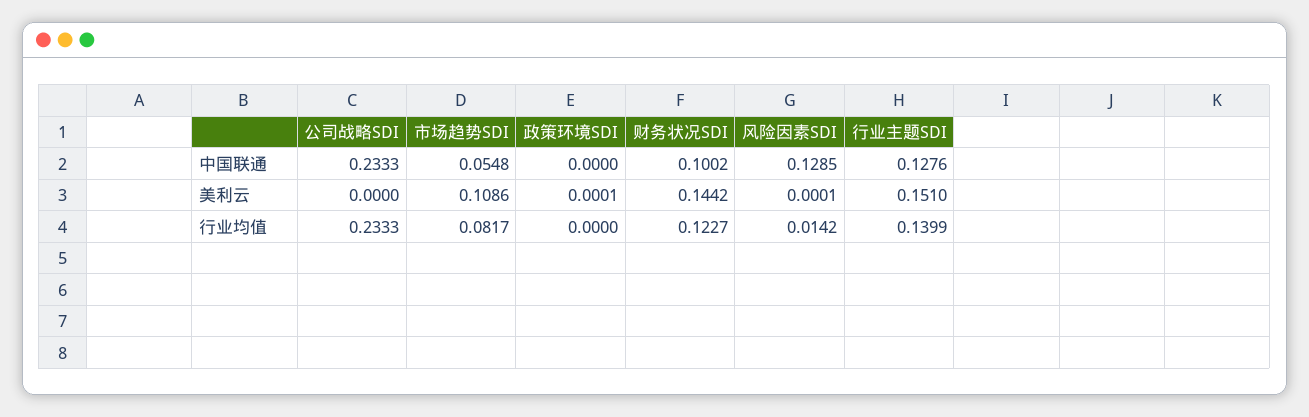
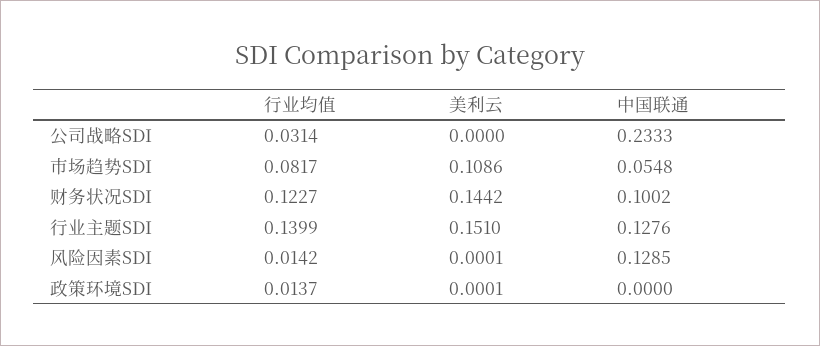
  {
    "公司战略SDI": {
      "中国联通": 0.2333,
      "美利云": 0,
-     "行业均值": 0.2333
+     "行业均值": 0.0314
    },
    "市场趋势SDI": {
      "中国联通": 0.0548,
      "美利云": 0.1086,
      "行业均值": 0.0817
    },
    "政策环境SDI": {
      "中国联通": 0,
      "美利云": 0.0001,
-     "行业均值": 0
+     "行业均值": 0.0137
    },
    "财务状况SDI": {
      "中国联通": 0.1002,
      "美利云": 0.1442,
      "行业均值": 0.1227
    },
    "风险因素SDI": {
      "中国联通": 0.1285,
      "美利云": 0.0001,
      "行业均值": 0.0142
    },
    "行业主题SDI": {
      "中国联通": 0.1276,
      "美利云": 0.151,
      "行业均值": 0.1399
    }
  }

